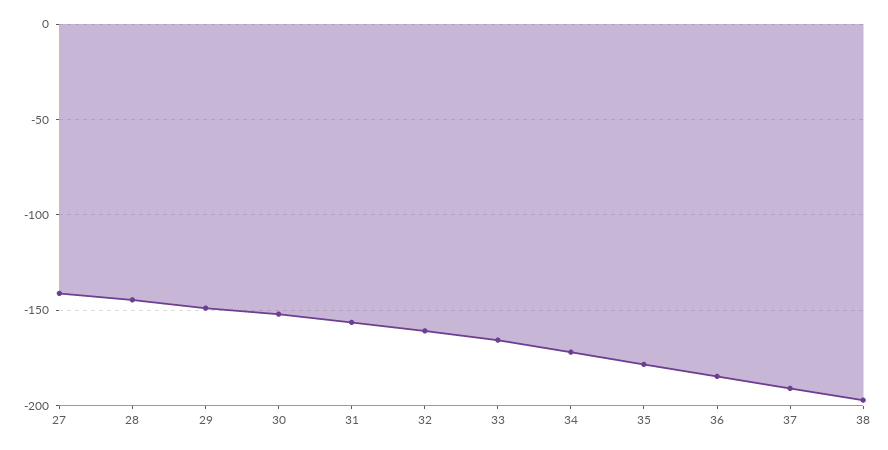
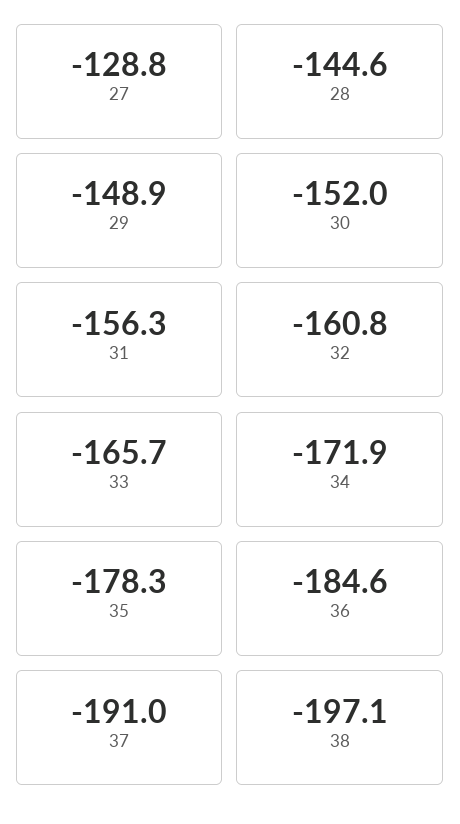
  {
-   "27": -140,
+   "27": -128.8,
    "28": -144.6,
    "29": -148.9,
    "30": -152,
    "31": -156.3,
    "32": -160.8,
    "33": -165.7,
    "34": -171.9,
    "35": -178.3,
    "36": -184.6,
    "37": -191,
    "38": -197.1
  }

